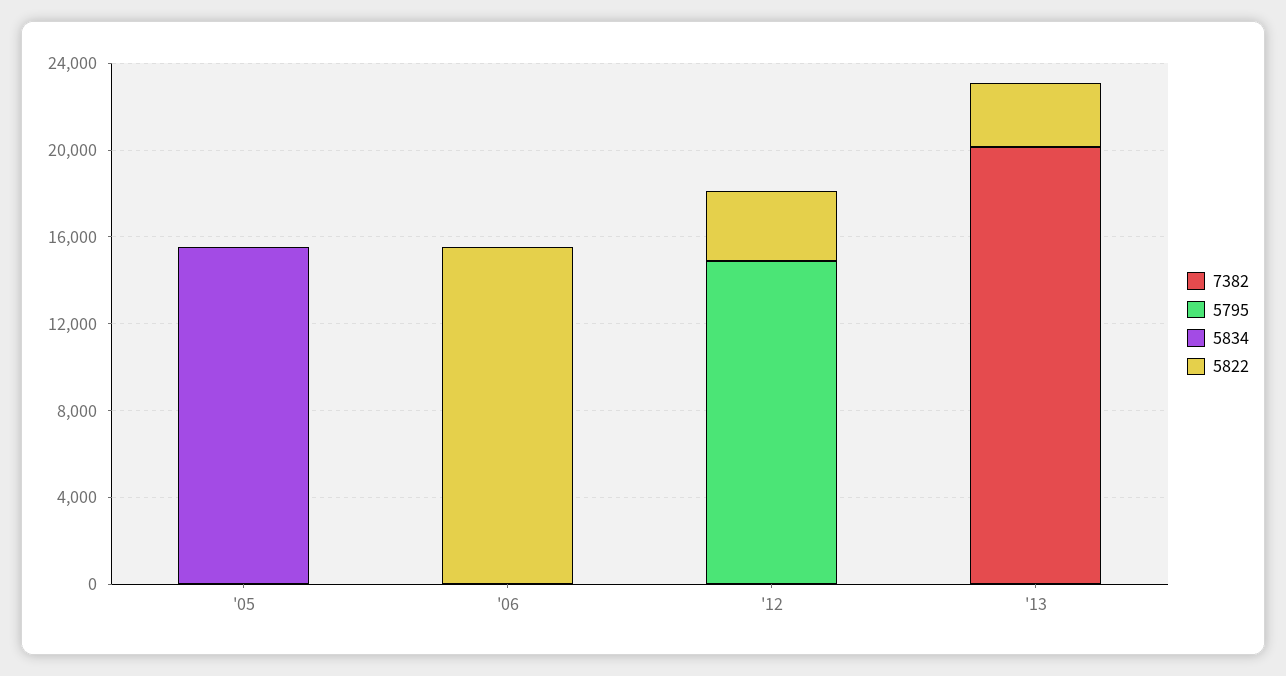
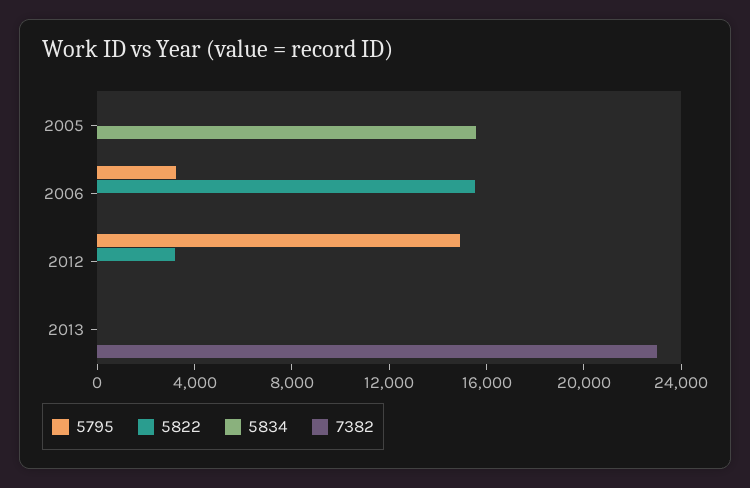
  {
    "7382": {
      "'05": 0,
      "'06": 0,
      "'12": 0,
-     "'13": 20000
+     "'13": 23000
    },
    "5795": {
      "'05": 0,
-     "'06": 0,
+     "'06": 3000,
      "'12": 15000,
      "'13": 0
    },
    "5834": {
      "'05": 16000,
      "'06": 0,
      "'12": 0,
      "'13": 0
    },
    "5822": {
      "'05": 0,
      "'06": 16000,
      "'12": 3000,
-     "'13": 3000
+     "'13": 0
    }
  }

